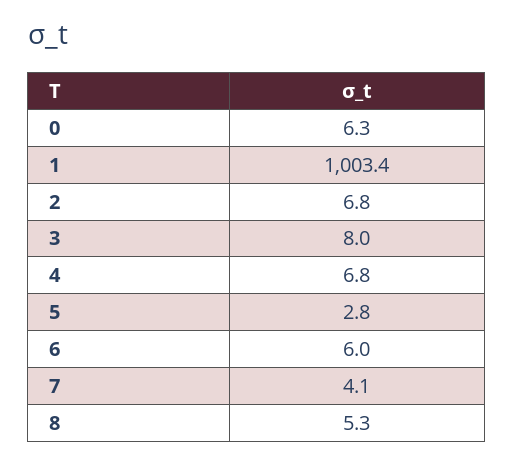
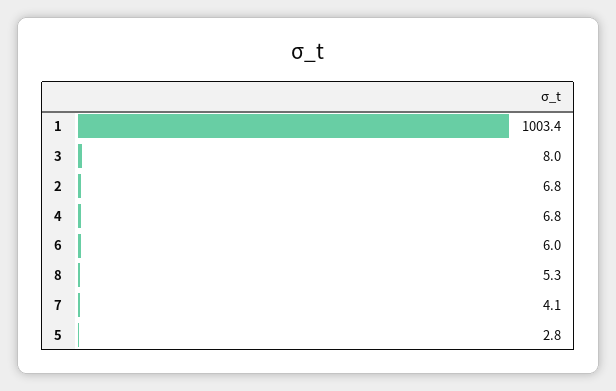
  {
-   "0": 6.3,
    "1": 1003.4,
    "2": 6.8,
    "3": 8,
    "4": 6.8,
    "5": 2.8,
    "6": 6,
    "7": 4.1,
    "8": 5.3
  }

